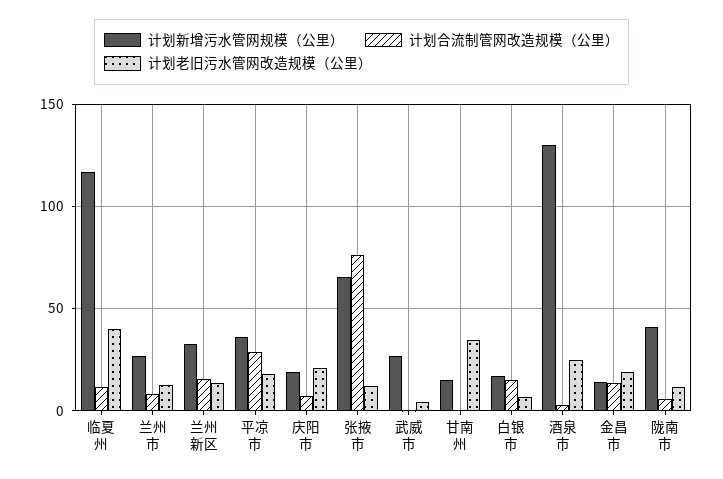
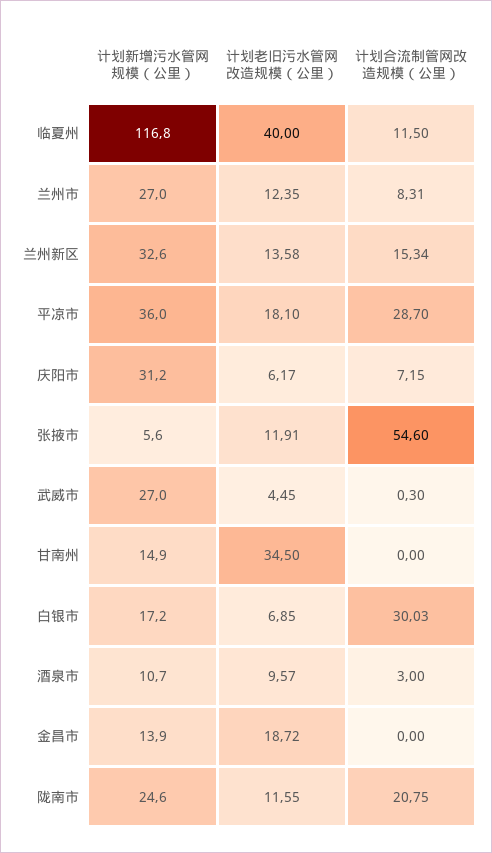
  {
    "计划新增污水管网规模（公里）": {
      "临夏州": 116.8,
      "兰州市": 27,
      "兰州新区": 32.6,
      "平凉市": 36,
-     "庆阳市": 20,
+     "庆阳市": 31.2,
-     "张掖市": 65,
+     "张掖市": 5.6,
      "武威市": 27,
      "甘南州": 14.9,
      "白银市": 17.2,
-     "酒泉市": 130,
+     "酒泉市": 10.7,
      "金昌市": 13.9,
-     "陇南市": 40
+     "陇南市": 24.6
    },
    "计划合流制管网改造规模（公里）": {
      "临夏州": 11.5,
      "兰州市": 8.31,
      "兰州新区": 15.34,
      "平凉市": 28.7,
      "庆阳市": 7.15,
-     "张掖市": 75,
+     "张掖市": 54.6,
      "武威市": 0.3,
      "甘南州": 0,
-     "白银市": 15,
+     "白银市": 30.03,
      "酒泉市": 3,
-     "金昌市": 15,
+     "金昌市": 0,
-     "陇南市": 5
+     "陇南市": 20.75
    },
    "计划老旧污水管网改造规模（公里）": {
      "临夏州": 40,
      "兰州市": 12.35,
      "兰州新区": 13.58,
      "平凉市": 18.1,
-     "庆阳市": 20,
+     "庆阳市": 6.17,
      "张掖市": 11.91,
      "武威市": 4.45,
      "甘南州": 34.5,
      "白银市": 6.85,
-     "酒泉市": 25,
+     "酒泉市": 9.57,
      "金昌市": 18.72,
      "陇南市": 11.55
    }
  }

